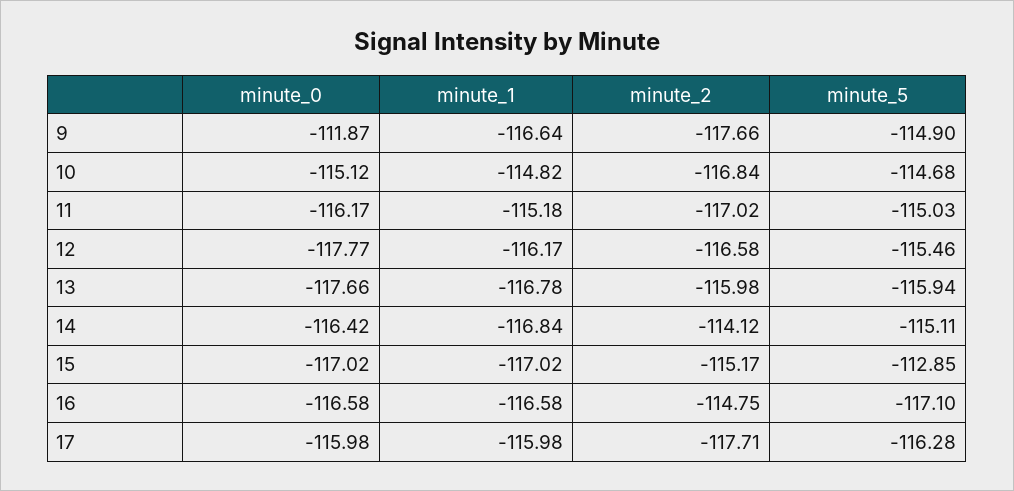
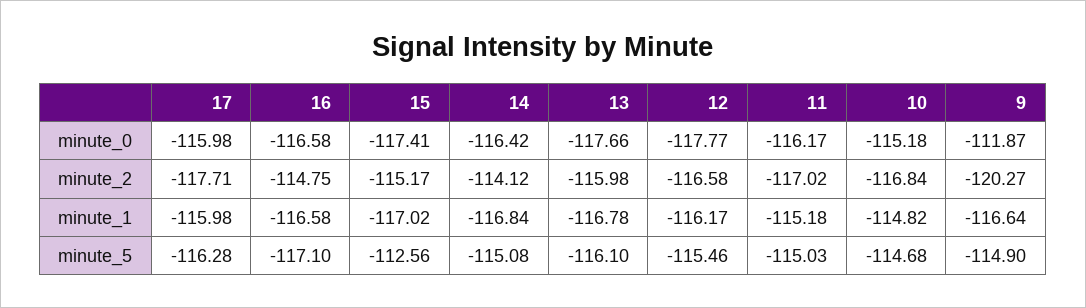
  {
    "minute_0": {
      "9": -111.87,
-     "10": -115.12,
+     "10": -115.18,
      "11": -116.17,
      "12": -117.77,
      "13": -117.66,
      "14": -116.42,
-     "15": -117.02,
+     "15": -117.41,
      "16": -116.58,
      "17": -115.98
    },
    "minute_1": {
      "9": -116.64,
      "10": -114.82,
      "11": -115.18,
      "12": -116.17,
      "13": -116.78,
      "14": -116.84,
      "15": -117.02,
      "16": -116.58,
      "17": -115.98
    },
    "minute_2": {
-     "9": -117.66,
+     "9": -120.27,
      "10": -116.84,
      "11": -117.02,
      "12": -116.58,
      "13": -115.98,
      "14": -114.12,
      "15": -115.17,
      "16": -114.75,
      "17": -117.71
    },
    "minute_5": {
      "9": -114.9,
      "10": -114.68,
      "11": -115.03,
      "12": -115.46,
-     "13": -115.94,
+     "13": -116.1,
-     "14": -115.11,
+     "14": -115.08,
-     "15": -112.85,
+     "15": -112.56,
      "16": -117.1,
      "17": -116.28
    }
  }

